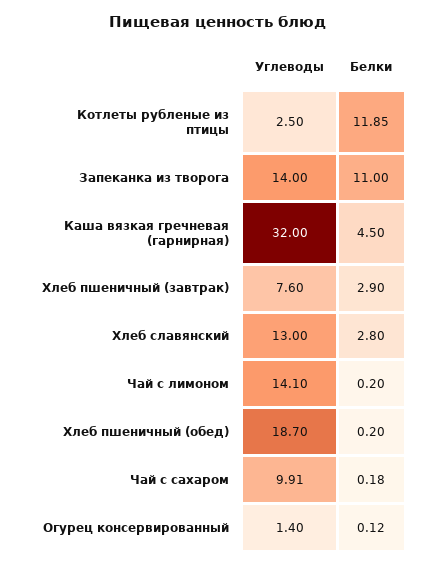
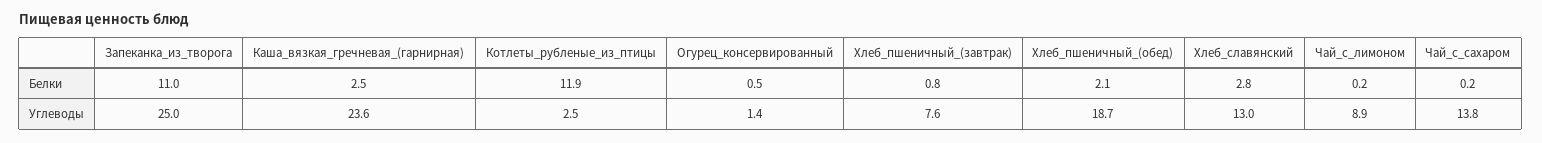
  {
    "Углеводы": {
      "Котлеты рубленые из птицы": 2.5,
-     "Запеканка из творога": 14,
+     "Запеканка из творога": 25,
-     "Каша вязкая гречневая (гарнирная)": 32,
+     "Каша вязкая гречневая (гарнирная)": 23.6,
      "Хлеб пшеничный (завтрак)": 7.6,
      "Хлеб славянский": 13,
-     "Чай с лимоном": 14.1,
+     "Чай с лимоном": 8.9,
      "Хлеб пшеничный (обед)": 18.7,
-     "Чай с сахаром": 9.91,
+     "Чай с сахаром": 13.8,
      "Огурец консервированный": 1.4
    },
    "Белки": {
      "Котлеты рубленые из птицы": 11.85,
      "Запеканка из творога": 11,
-     "Каша вязкая гречневая (гарнирная)": 4.5,
+     "Каша вязкая гречневая (гарнирная)": 2.5,
-     "Хлеб пшеничный (завтрак)": 2.9,
+     "Хлеб пшеничный (завтрак)": 0.8,
      "Хлеб славянский": 2.8,
      "Чай с лимоном": 0.2,
-     "Хлеб пшеничный (обед)": 0.2,
+     "Хлеб пшеничный (обед)": 2.1,
      "Чай с сахаром": 0.18,
-     "Огурец консервированный": 0.12
+     "Огурец консервированный": 0.5
    }
  }

